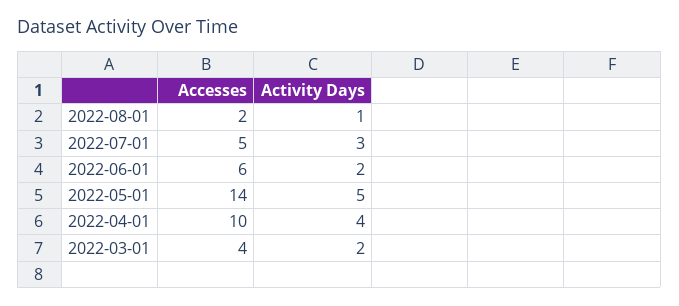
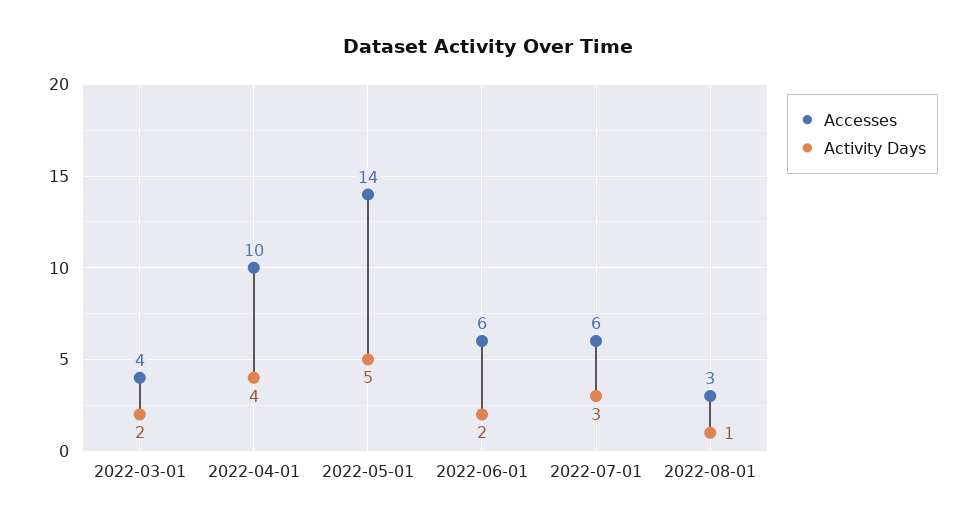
  {
    "Accesses": {
-     "2022-08-01": 2,
+     "2022-08-01": 3,
-     "2022-07-01": 5,
+     "2022-07-01": 6,
      "2022-06-01": 6,
      "2022-05-01": 14,
      "2022-04-01": 10,
      "2022-03-01": 4
    },
    "Activity Days": {
      "2022-08-01": 1,
      "2022-07-01": 3,
      "2022-06-01": 2,
      "2022-05-01": 5,
      "2022-04-01": 4,
      "2022-03-01": 2
    }
  }

